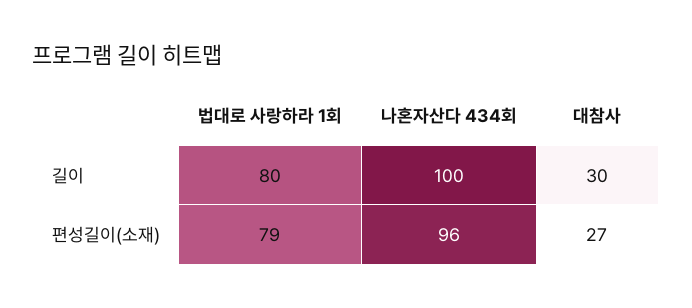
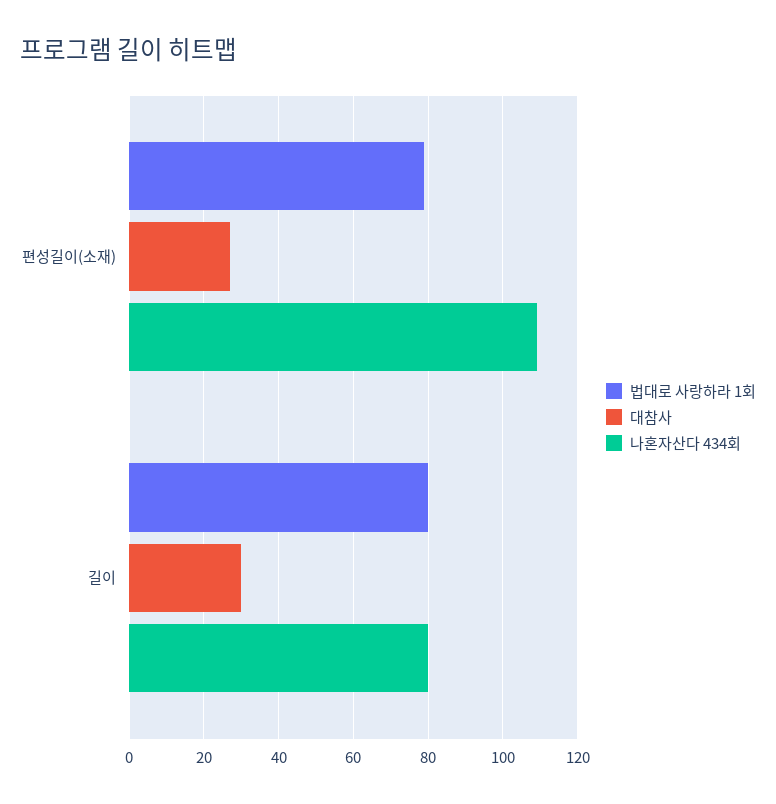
  {
    "법대로 사랑하라 1회": {
      "길이": 80,
      "편성길이(소재)": 79
    },
    "나혼자산다 434회": {
-     "길이": 100,
+     "길이": 80,
-     "편성길이(소재)": 96
+     "편성길이(소재)": 110
    },
    "대참사": {
      "길이": 30,
      "편성길이(소재)": 27
    }
  }

